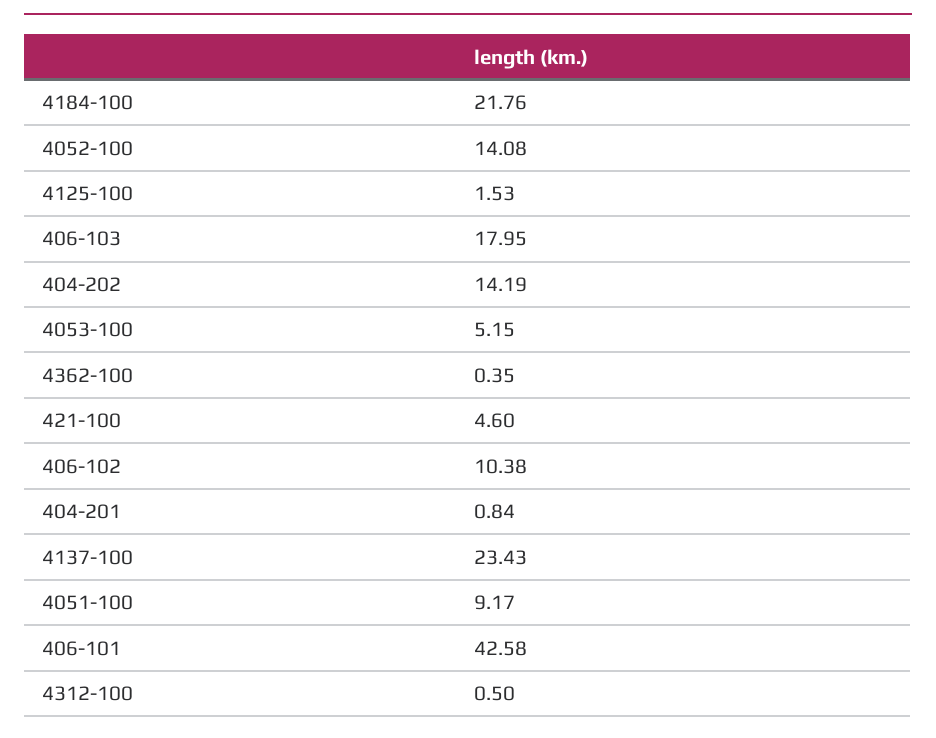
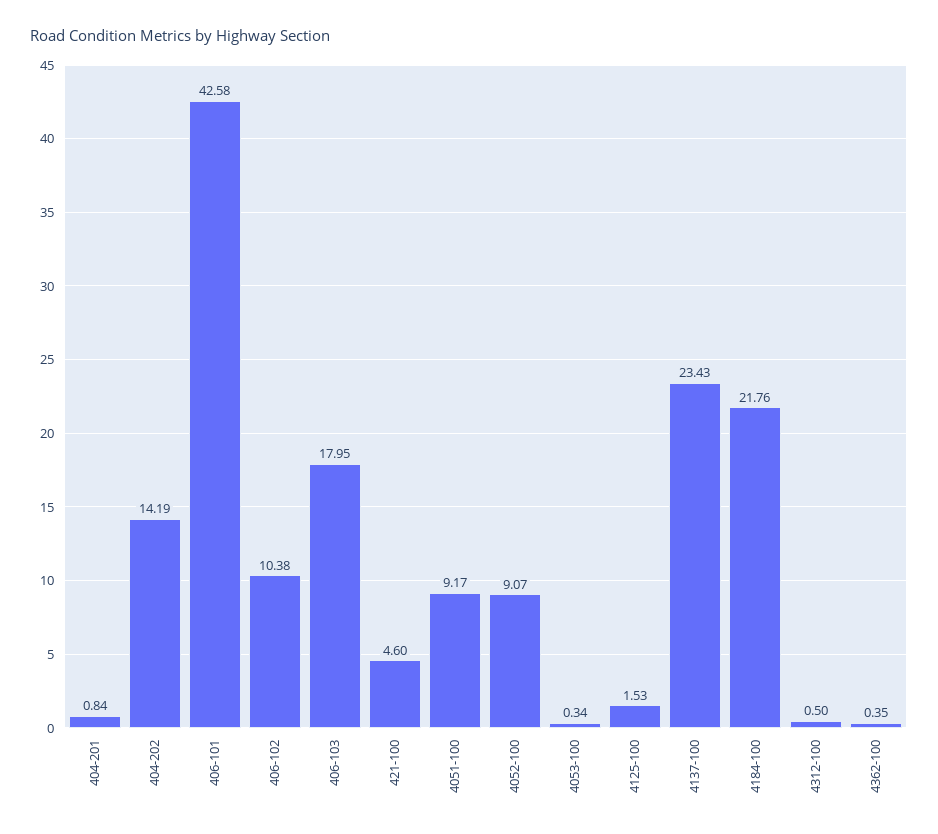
  {
    "4184-100": 21.76,
-   "4052-100": 14.08,
+   "4052-100": 9.07,
    "4125-100": 1.53,
    "406-103": 17.95,
    "404-202": 14.19,
-   "4053-100": 5.15,
+   "4053-100": 0.34,
    "4362-100": 0.35,
    "421-100": 4.6,
    "406-102": 10.38,
    "404-201": 0.84,
    "4137-100": 23.43,
    "4051-100": 9.17,
    "406-101": 42.58,
    "4312-100": 0.5
  }

